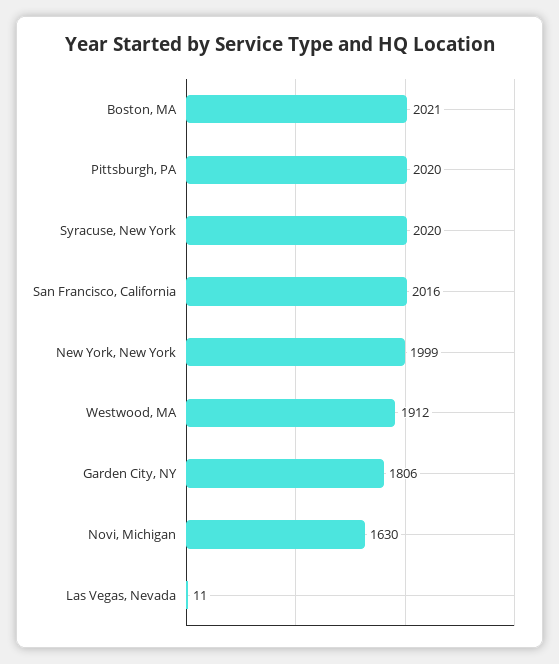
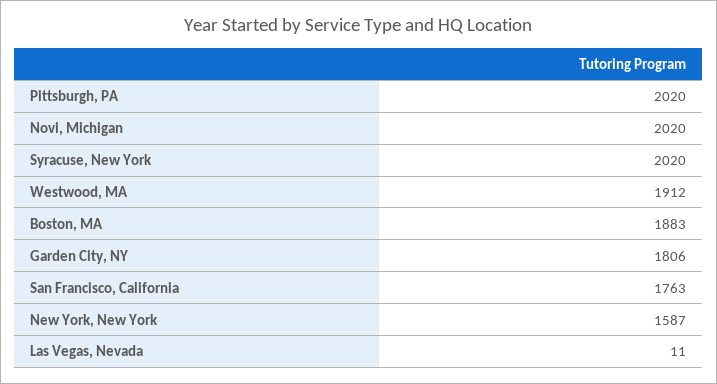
  {
-   "Boston, MA": 2021,
+   "Boston, MA": 1883,
    "Pittsburgh, PA": 2020,
    "Syracuse, New York": 2020,
-   "San Francisco, California": 2016,
+   "San Francisco, California": 1763,
-   "New York, New York": 1999,
+   "New York, New York": 1587,
    "Westwood, MA": 1912,
    "Garden City, NY": 1806,
-   "Novi, Michigan": 1630,
+   "Novi, Michigan": 2020,
    "Las Vegas, Nevada": 11
  }

